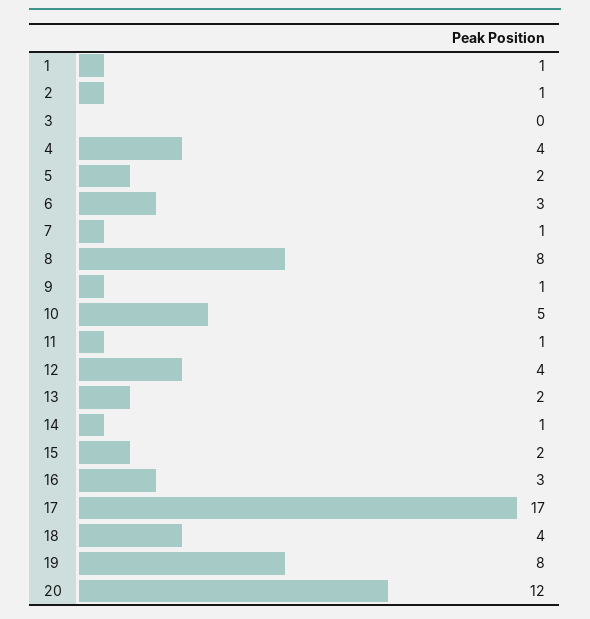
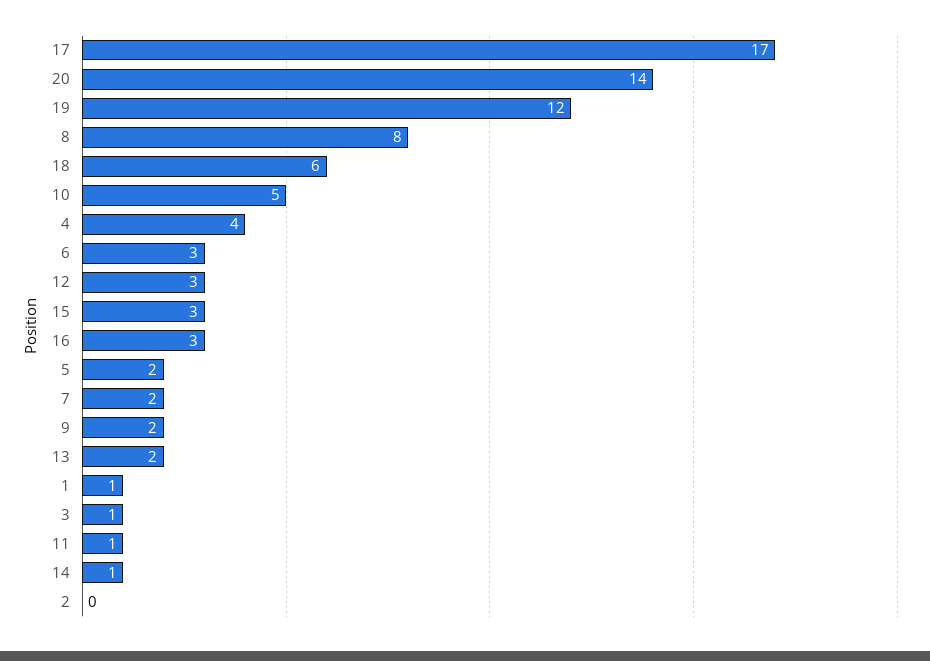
  {
    "1": 1,
-   "2": 1,
+   "2": 0,
-   "3": 0,
+   "3": 1,
    "4": 4,
    "5": 2,
    "6": 3,
-   "7": 1,
+   "7": 2,
    "8": 8,
-   "9": 1,
+   "9": 2,
    "10": 5,
    "11": 1,
-   "12": 4,
+   "12": 3,
    "13": 2,
    "14": 1,
-   "15": 2,
+   "15": 3,
    "16": 3,
    "17": 17,
-   "18": 4,
+   "18": 6,
-   "19": 8,
+   "19": 12,
-   "20": 12
+   "20": 14
  }

